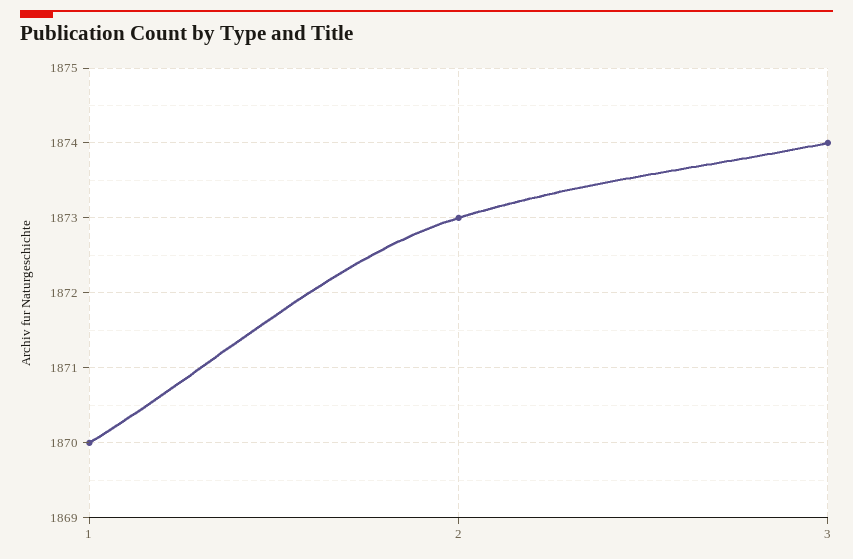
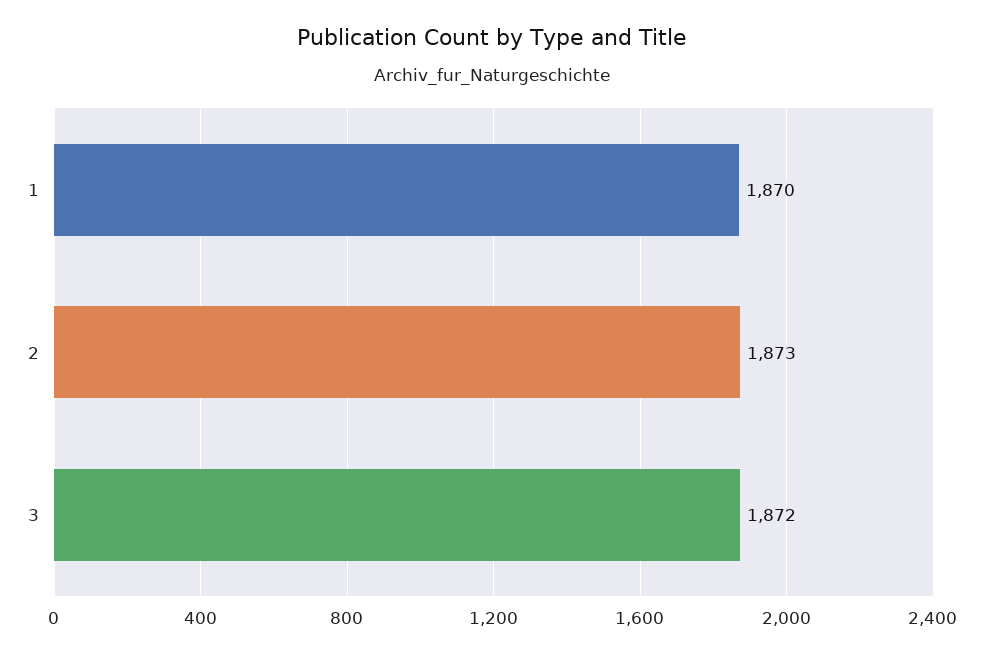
  {
    "1": 1870,
    "2": 1873,
-   "3": 1874
+   "3": 1872
  }

